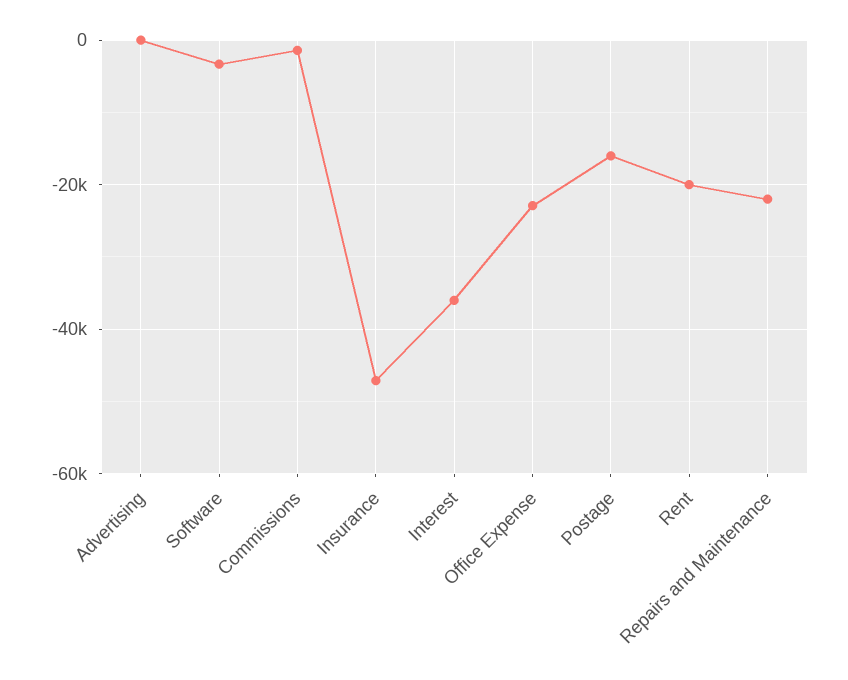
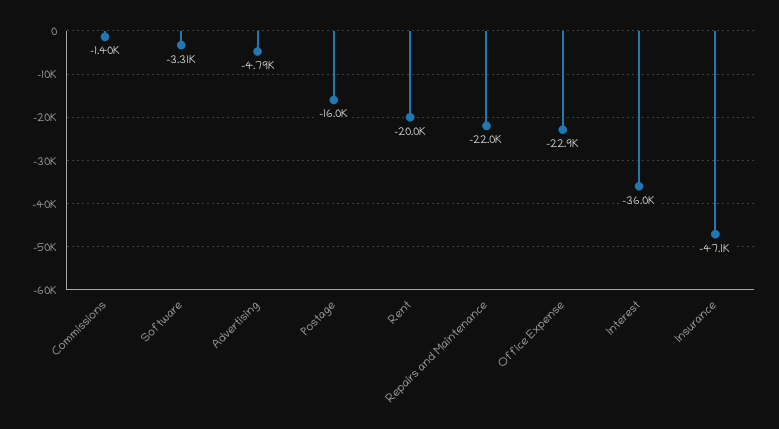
  {
-   "Advertising": 0,
+   "Advertising": -4790,
    "Software": -3310,
    "Commissions": -1400,
    "Insurance": -47100,
    "Interest": -36000,
    "Office Expense": -22900,
    "Postage": -16000,
    "Rent": -20000,
    "Repairs and Maintenance": -22000
  }

